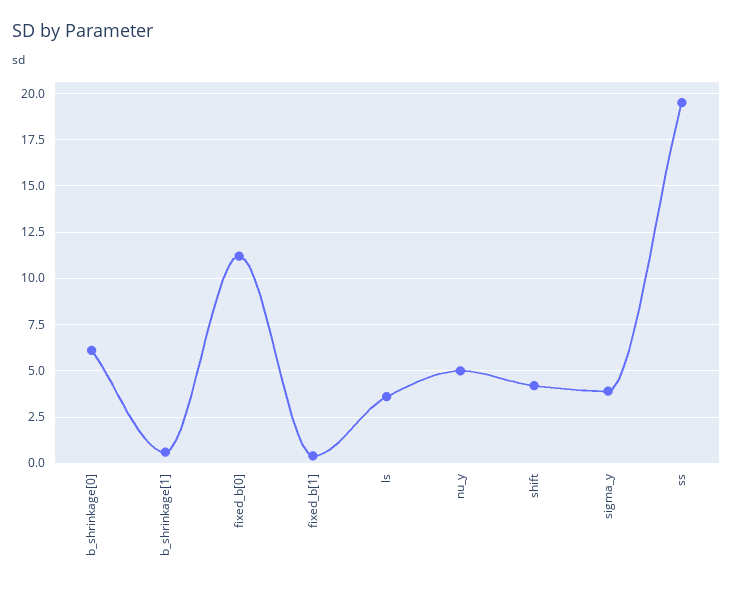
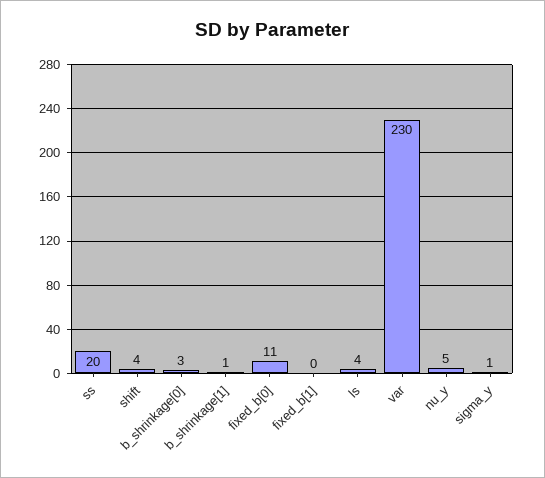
  {
-   "b_shrinkage[0]": 6,
+   "b_shrinkage[0]": 3,
    "b_shrinkage[1]": 1,
    "fixed_b[0]": 11,
    "fixed_b[1]": 0,
    "ls": 4,
    "nu_y": 5,
    "shift": 4,
-   "sigma_y": 4,
+   "sigma_y": 1,
-   "ss": 20
+   "ss": 20,
+   "var": 230
  }

